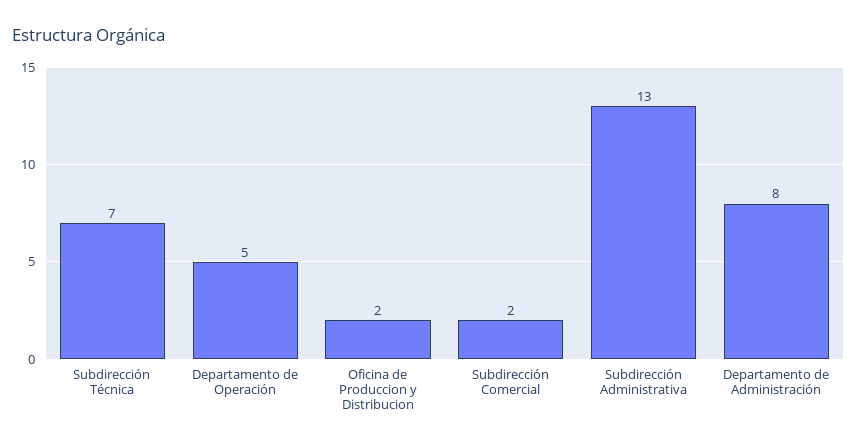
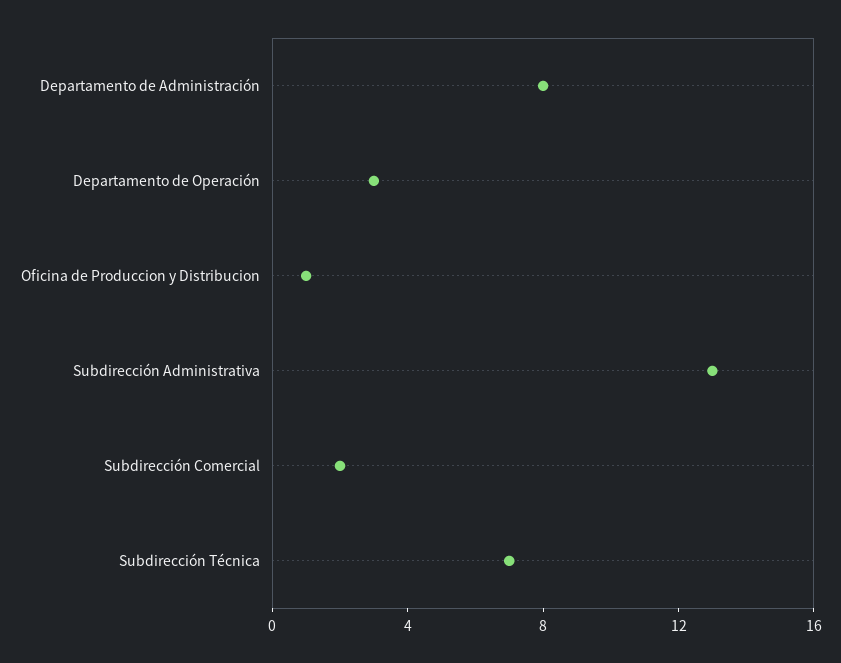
  {
    "Subdirección Técnica": 7,
-   "Departamento de Operación": 5,
+   "Departamento de Operación": 3,
-   "Oficina de Produccion y Distribucion": 2,
+   "Oficina de Produccion y Distribucion": 1,
    "Subdirección Comercial": 2,
    "Subdirección Administrativa": 13,
    "Departamento de Administración": 8
  }

